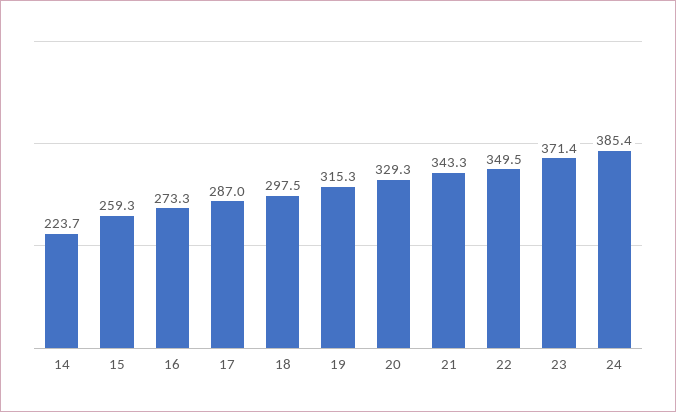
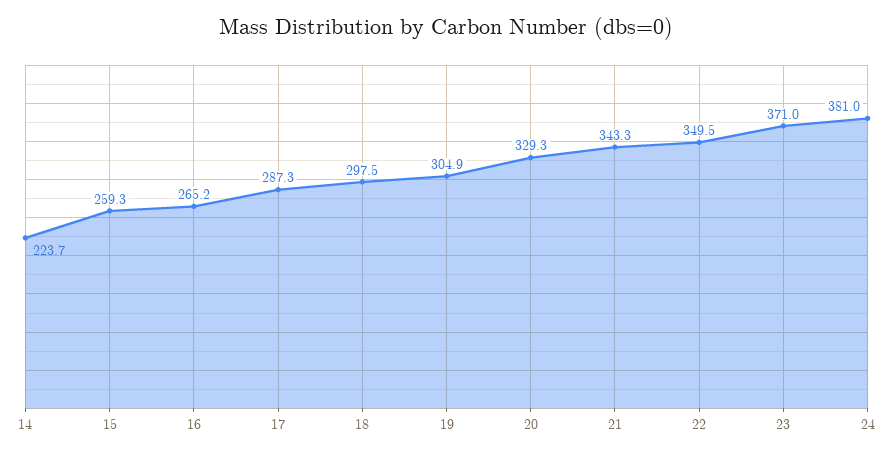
  {
    "14": 223.7,
    "15": 259.3,
-   "16": 273.3,
+   "16": 265.2,
-   "17": 287,
+   "17": 287.3,
    "18": 297.5,
-   "19": 315.3,
+   "19": 304.9,
    "20": 329.3,
    "21": 343.3,
    "22": 349.5,
-   "23": 371.4,
+   "23": 371,
-   "24": 385.4
+   "24": 381
  }

